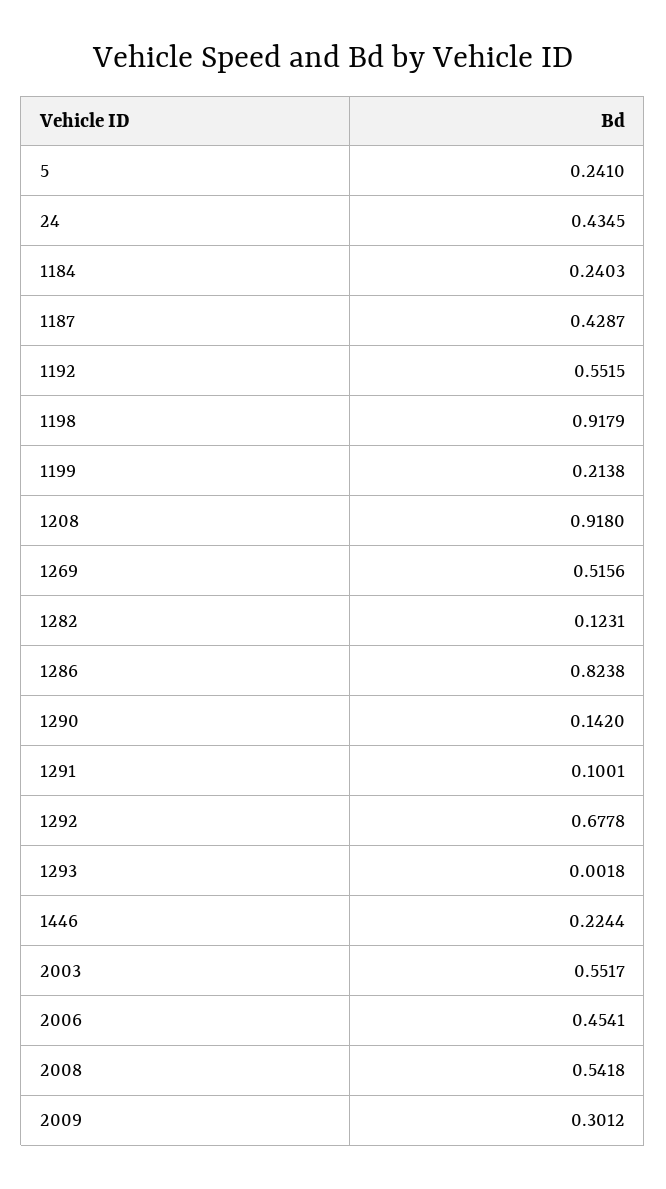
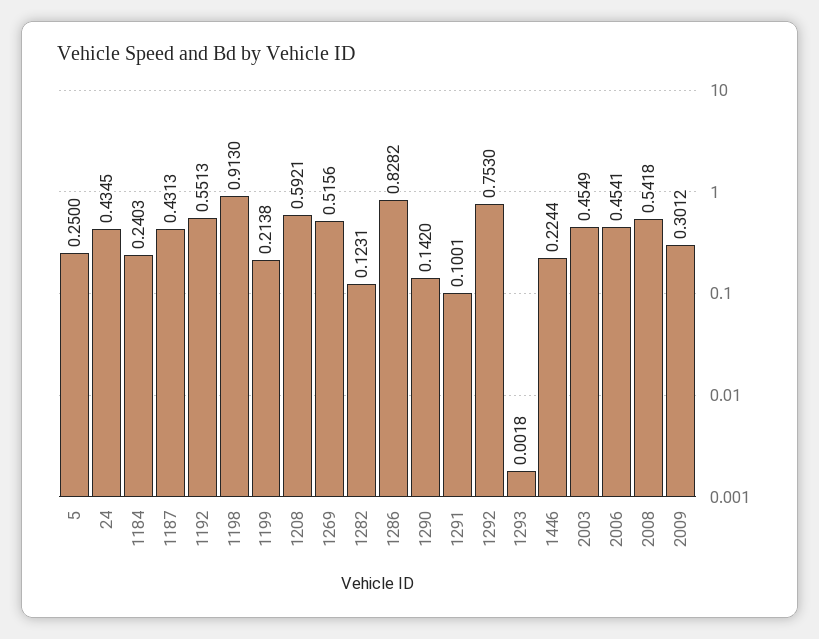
  {
-   "5": 0.241,
+   "5": 0.25,
    "24": 0.4345,
    "1184": 0.2403,
-   "1187": 0.4287,
+   "1187": 0.4313,
-   "1192": 0.5515,
+   "1192": 0.5513,
-   "1198": 0.9179,
+   "1198": 0.913,
    "1199": 0.2138,
-   "1208": 0.918,
+   "1208": 0.5921,
    "1269": 0.5156,
    "1282": 0.1231,
-   "1286": 0.8238,
+   "1286": 0.8282,
    "1290": 0.142,
    "1291": 0.1001,
-   "1292": 0.6778,
+   "1292": 0.753,
    "1293": 0.0018,
    "1446": 0.2244,
-   "2003": 0.5517,
+   "2003": 0.4549,
    "2006": 0.4541,
    "2008": 0.5418,
    "2009": 0.3012
  }

